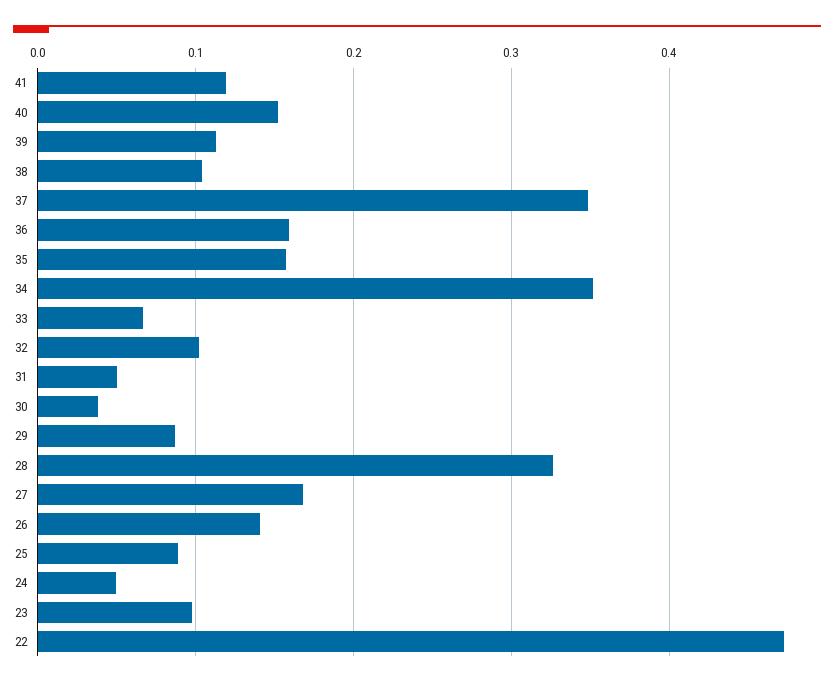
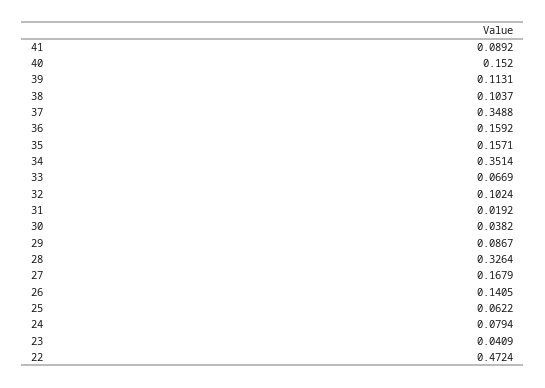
  {
-   "41": 0.12,
+   "41": 0.0892,
    "40": 0.152,
    "39": 0.1131,
    "38": 0.1037,
    "37": 0.3488,
    "36": 0.1592,
    "35": 0.1571,
    "34": 0.3514,
    "33": 0.0669,
    "32": 0.1024,
-   "31": 0.05,
+   "31": 0.0192,
    "30": 0.0382,
    "29": 0.0867,
    "28": 0.3264,
    "27": 0.1679,
    "26": 0.1405,
-   "25": 0.09,
+   "25": 0.0622,
-   "24": 0.05,
+   "24": 0.0794,
-   "23": 0.1,
+   "23": 0.0409,
    "22": 0.4724
  }

